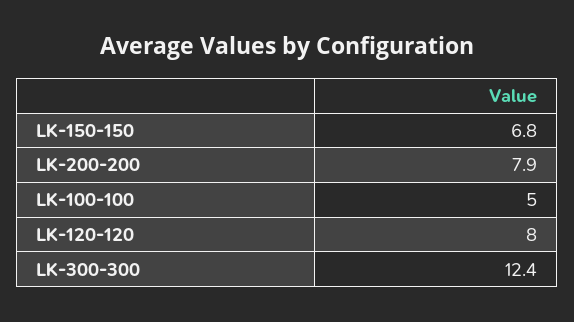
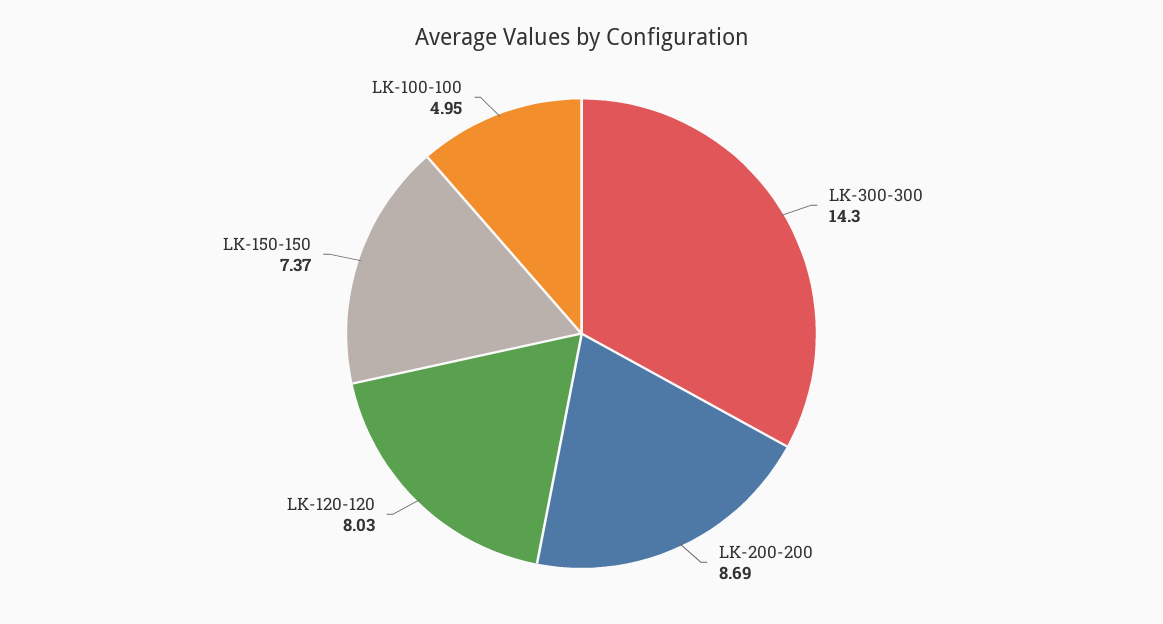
  {
-   "LK-150-150": 6.8,
+   "LK-150-150": 7.37,
-   "LK-200-200": 7.9,
+   "LK-200-200": 8.69,
    "LK-100-100": 4.95,
    "LK-120-120": 8.03,
-   "LK-300-300": 12.4
+   "LK-300-300": 14.3
  }

